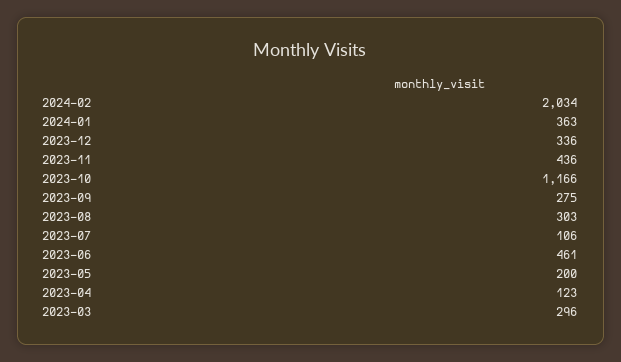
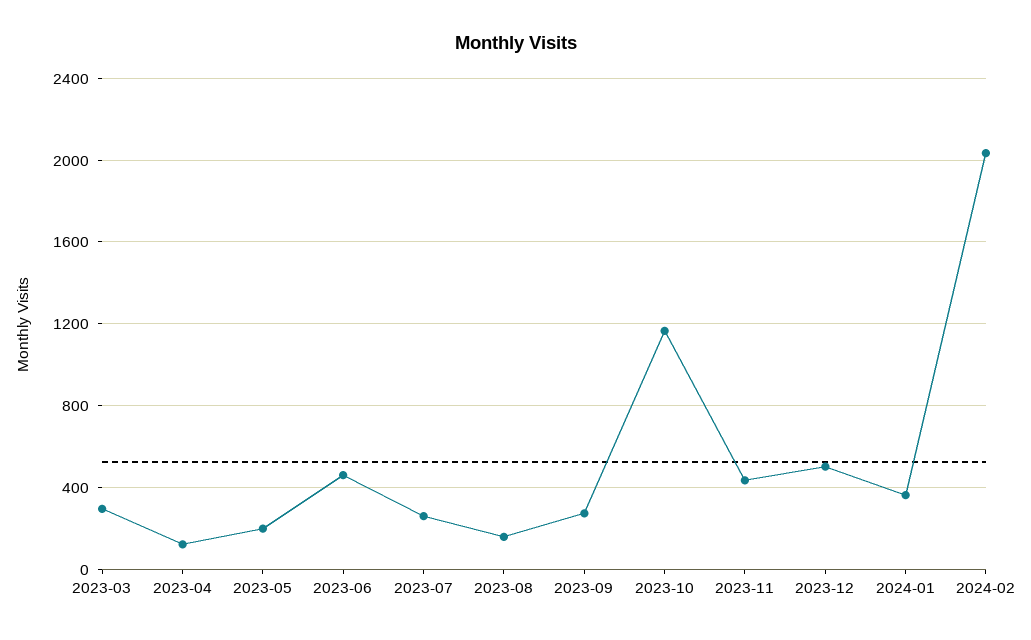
  {
    "2024-02": 2034,
    "2024-01": 363,
-   "2023-12": 336,
+   "2023-12": 500,
    "2023-11": 436,
    "2023-10": 1166,
    "2023-09": 275,
-   "2023-08": 303,
+   "2023-08": 150,
-   "2023-07": 106,
+   "2023-07": 250,
    "2023-06": 461,
    "2023-05": 200,
    "2023-04": 123,
    "2023-03": 296
  }

